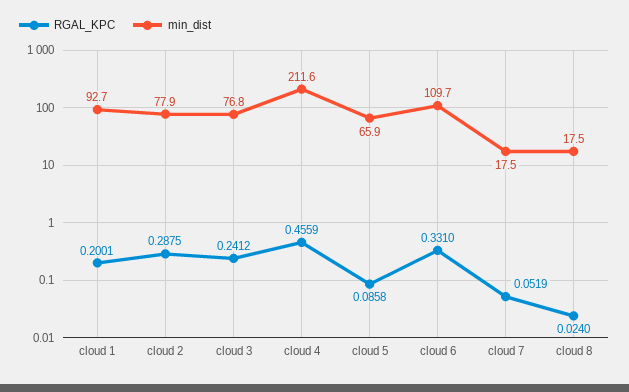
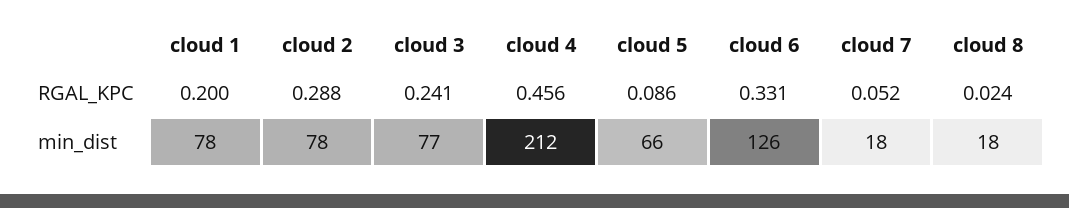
  {
    "RGAL_KPC": {
      "cloud 1": 0.2001,
      "cloud 2": 0.2875,
      "cloud 3": 0.2412,
      "cloud 4": 0.4559,
      "cloud 5": 0.0858,
      "cloud 6": 0.331,
      "cloud 7": 0.0519,
      "cloud 8": 0.024
    },
    "min_dist": {
-     "cloud 1": 92.7,
+     "cloud 1": 78,
      "cloud 2": 77.9,
      "cloud 3": 76.8,
      "cloud 4": 211.6,
      "cloud 5": 65.9,
-     "cloud 6": 109.7,
+     "cloud 6": 126,
      "cloud 7": 17.5,
      "cloud 8": 17.5
    }
  }

